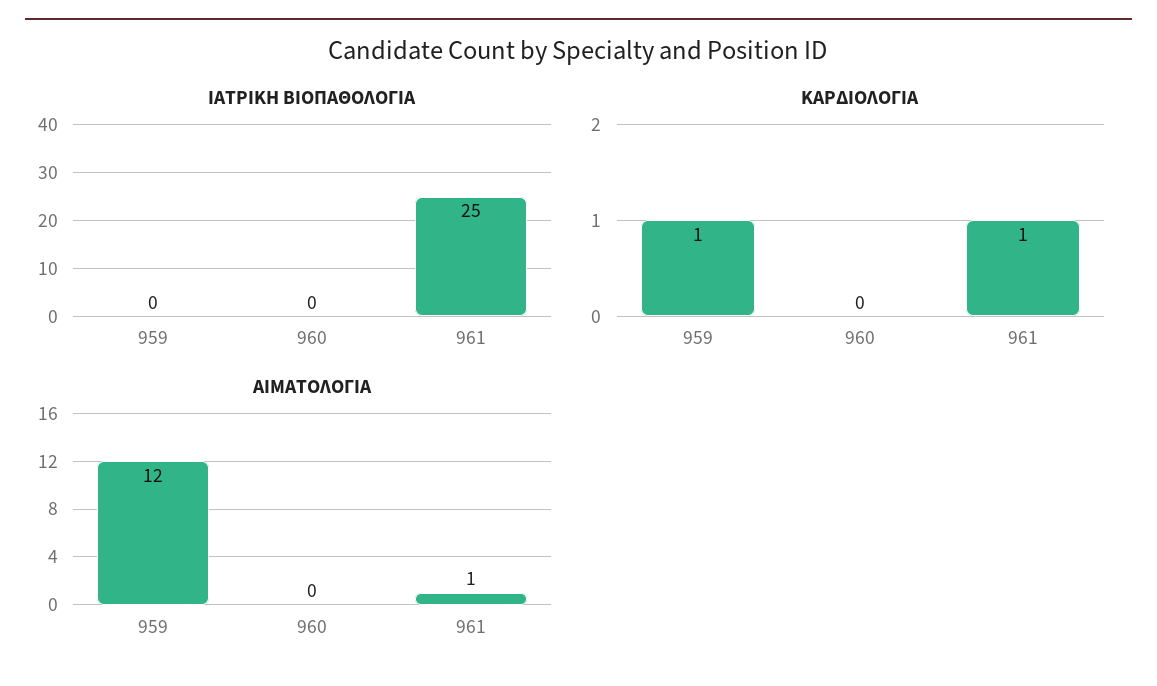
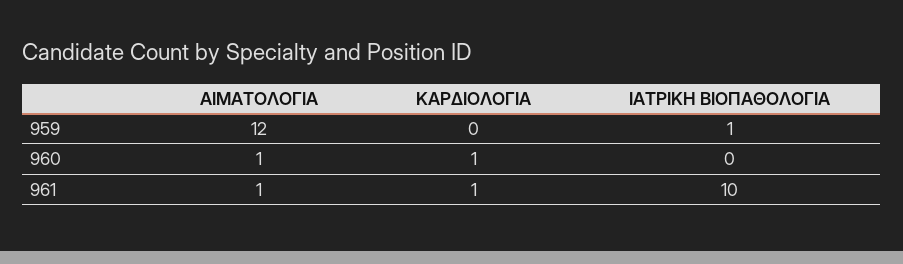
  {
    "ΙΑΤΡΙΚΗ ΒΙΟΠΑΘΟΛΟΓΙΑ": {
-     "959": 0,
+     "959": 1,
      "960": 0,
-     "961": 25
+     "961": 10
    },
    "ΚΑΡΔΙΟΛΟΓΙΑ": {
-     "959": 1,
+     "959": 0,
-     "960": 0,
+     "960": 1,
      "961": 1
    },
    "ΑΙΜΑΤΟΛΟΓΙΑ": {
      "959": 12,
-     "960": 0,
+     "960": 1,
      "961": 1
    }
  }

